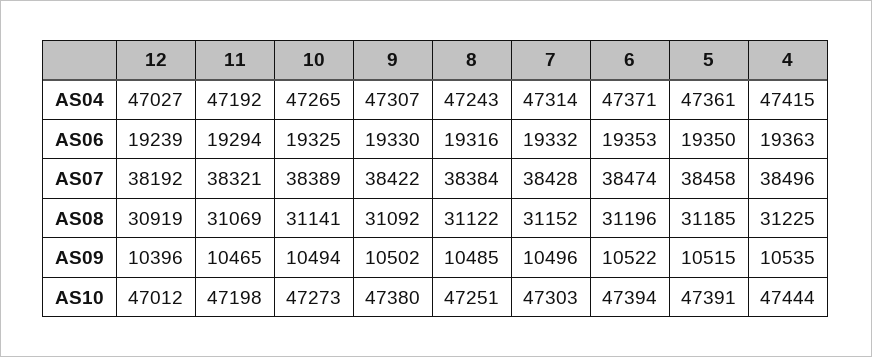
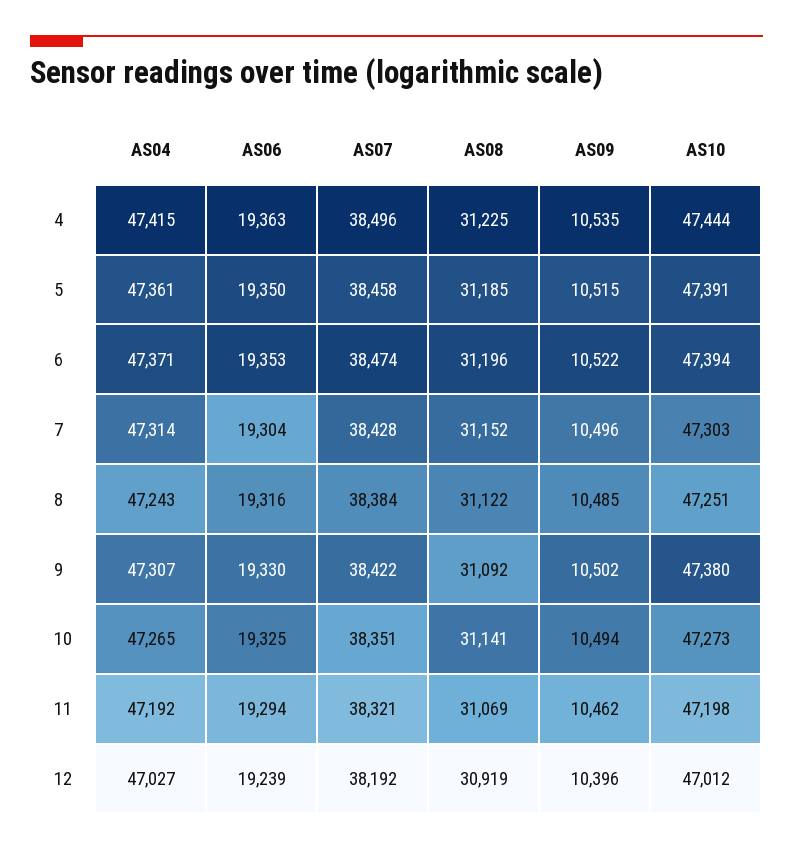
  {
    "12": {
      "AS04": 47027,
      "AS06": 19239,
      "AS07": 38192,
      "AS08": 30919,
      "AS09": 10396,
      "AS10": 47012
    },
    "11": {
      "AS04": 47192,
      "AS06": 19294,
      "AS07": 38321,
      "AS08": 31069,
-     "AS09": 10465,
+     "AS09": 10462,
      "AS10": 47198
    },
    "10": {
      "AS04": 47265,
      "AS06": 19325,
-     "AS07": 38389,
+     "AS07": 38351,
      "AS08": 31141,
      "AS09": 10494,
      "AS10": 47273
    },
    "9": {
      "AS04": 47307,
      "AS06": 19330,
      "AS07": 38422,
      "AS08": 31092,
      "AS09": 10502,
      "AS10": 47380
    },
    "8": {
      "AS04": 47243,
      "AS06": 19316,
      "AS07": 38384,
      "AS08": 31122,
      "AS09": 10485,
      "AS10": 47251
    },
    "7": {
      "AS04": 47314,
-     "AS06": 19332,
+     "AS06": 19304,
      "AS07": 38428,
      "AS08": 31152,
      "AS09": 10496,
      "AS10": 47303
    },
    "6": {
      "AS04": 47371,
      "AS06": 19353,
      "AS07": 38474,
      "AS08": 31196,
      "AS09": 10522,
      "AS10": 47394
    },
    "5": {
      "AS04": 47361,
      "AS06": 19350,
      "AS07": 38458,
      "AS08": 31185,
      "AS09": 10515,
      "AS10": 47391
    },
    "4": {
      "AS04": 47415,
      "AS06": 19363,
      "AS07": 38496,
      "AS08": 31225,
      "AS09": 10535,
      "AS10": 47444
    }
  }

